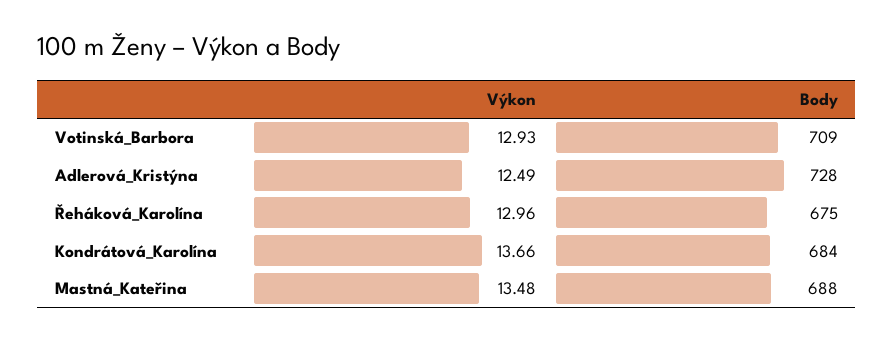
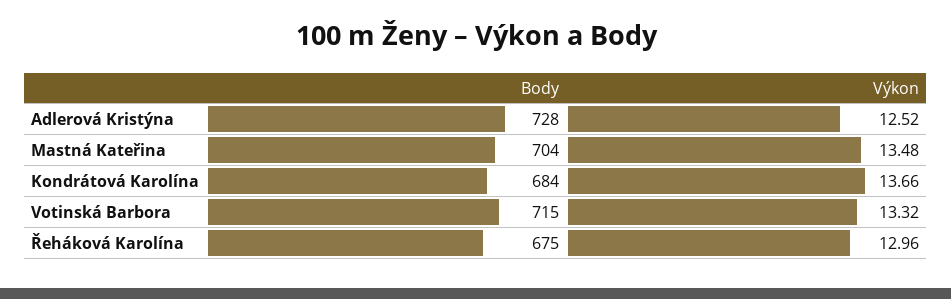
  {
    "Výkon": {
-     "Votinská_Barbora": 12.93,
+     "Votinská_Barbora": 13.32,
-     "Adlerová_Kristýna": 12.49,
+     "Adlerová_Kristýna": 12.52,
      "Řeháková_Karolína": 12.96,
      "Kondrátová_Karolína": 13.66,
      "Mastná_Kateřina": 13.48
    },
    "Body": {
-     "Votinská_Barbora": 709,
+     "Votinská_Barbora": 715,
      "Adlerová_Kristýna": 728,
      "Řeháková_Karolína": 675,
      "Kondrátová_Karolína": 684,
-     "Mastná_Kateřina": 688
+     "Mastná_Kateřina": 704
    }
  }

